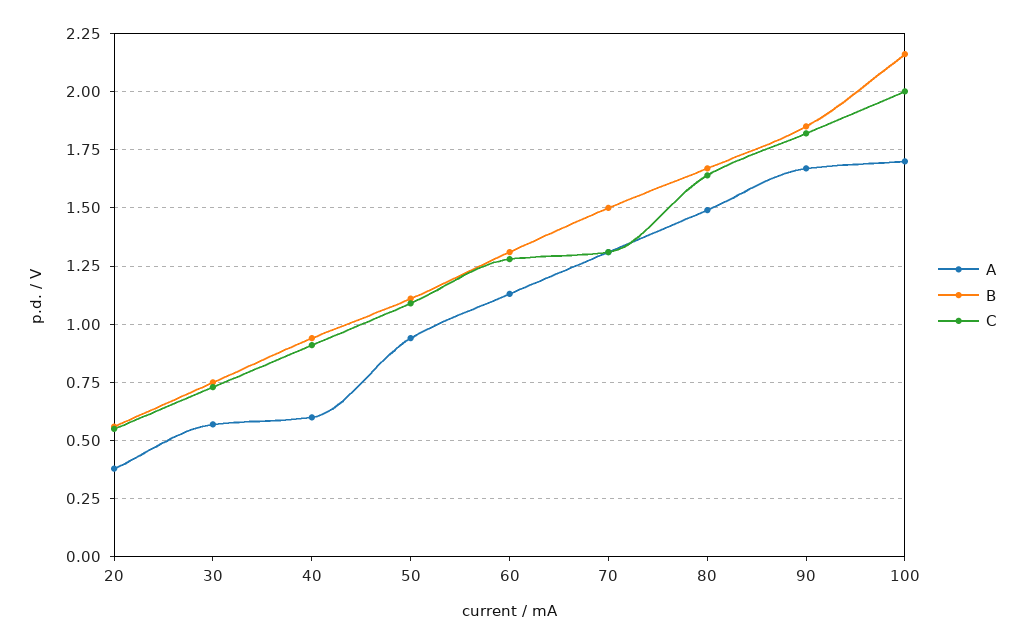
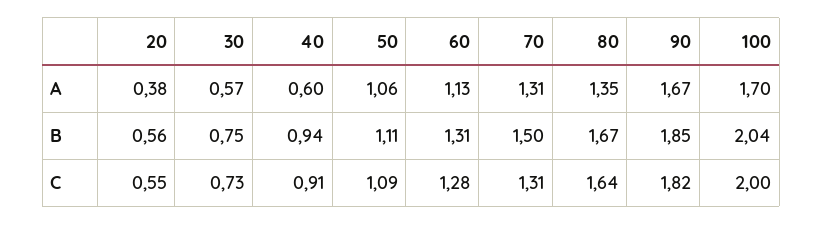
  {
    "A": {
      "20": 0.38,
      "30": 0.57,
      "40": 0.6,
-     "50": 0.95,
+     "50": 1.06,
      "60": 1.13,
      "70": 1.31,
-     "80": 1.5,
+     "80": 1.35,
      "90": 1.67,
      "100": 1.7
    },
    "B": {
      "20": 0.56,
      "30": 0.75,
      "40": 0.94,
      "50": 1.11,
      "60": 1.31,
      "70": 1.5,
      "80": 1.67,
      "90": 1.85,
-     "100": 2.15
+     "100": 2.04
    },
    "C": {
      "20": 0.55,
      "30": 0.73,
      "40": 0.91,
      "50": 1.09,
      "60": 1.28,
      "70": 1.31,
      "80": 1.64,
      "90": 1.82,
      "100": 2
    }
  }

